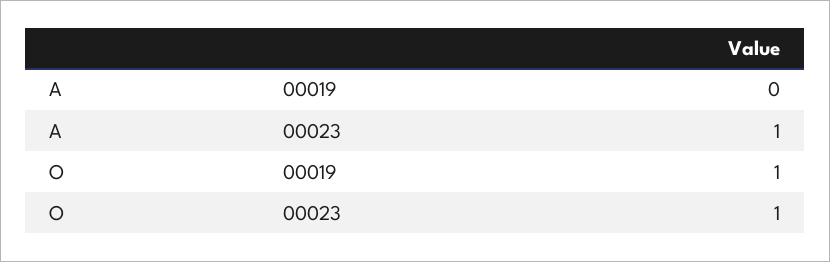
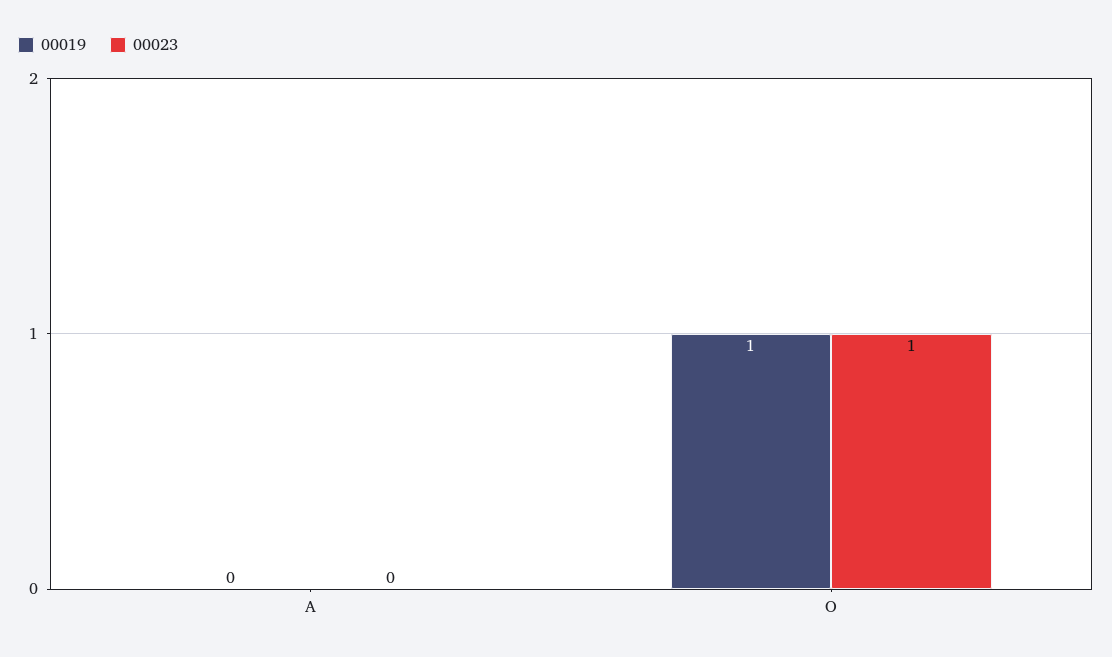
  {
    "00019": {
      "A": 0,
      "O": 1
    },
    "00023": {
-     "A": 1,
+     "A": 0,
      "O": 1
    }
  }

